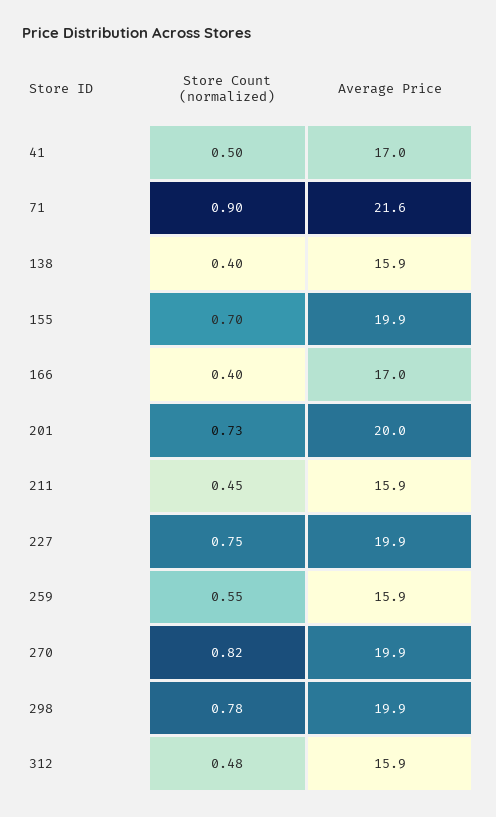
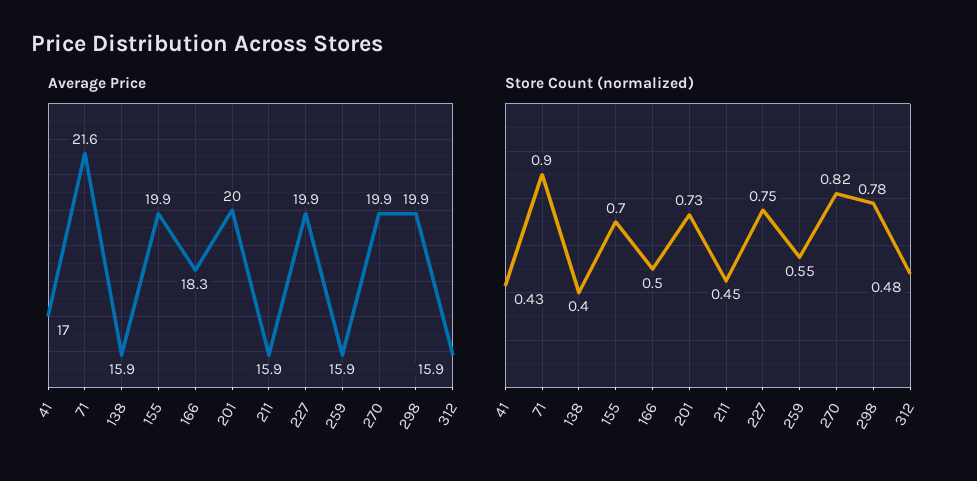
  {
    "Store Count (normalized)": {
-     "41": 0.5,
+     "41": 0.43,
      "71": 0.9,
      "138": 0.4,
      "155": 0.7,
-     "166": 0.4,
+     "166": 0.5,
      "201": 0.73,
      "211": 0.45,
      "227": 0.75,
      "259": 0.55,
      "270": 0.82,
      "298": 0.78,
      "312": 0.48
    },
    "Average Price": {
      "41": 17,
      "71": 21.6,
      "138": 15.9,
      "155": 19.9,
-     "166": 17,
+     "166": 18.3,
      "201": 20,
      "211": 15.9,
      "227": 19.9,
      "259": 15.9,
      "270": 19.9,
      "298": 19.9,
      "312": 15.9
    }
  }

